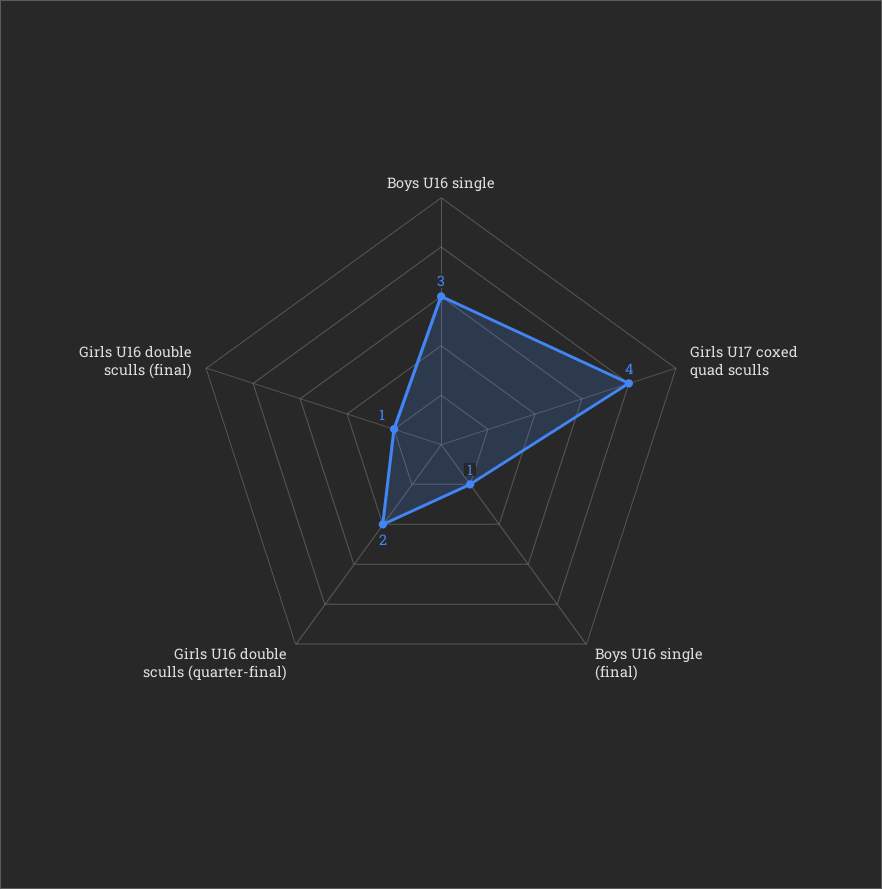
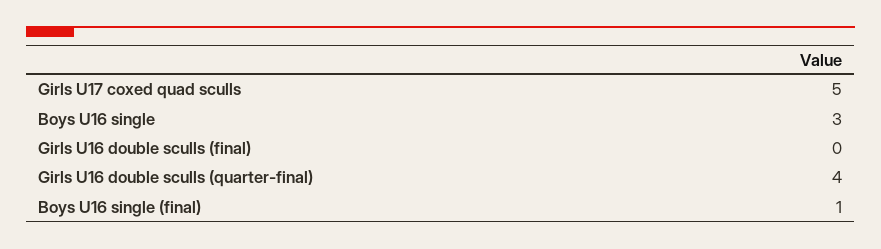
  {
    "Boys U16 single": 3,
-   "Girls U17 coxed quad sculls": 4,
+   "Girls U17 coxed quad sculls": 5,
    "Boys U16 single (final)": 1,
-   "Girls U16 double sculls (quarter-final)": 2,
+   "Girls U16 double sculls (quarter-final)": 4,
-   "Girls U16 double sculls (final)": 1
+   "Girls U16 double sculls (final)": 0
  }

